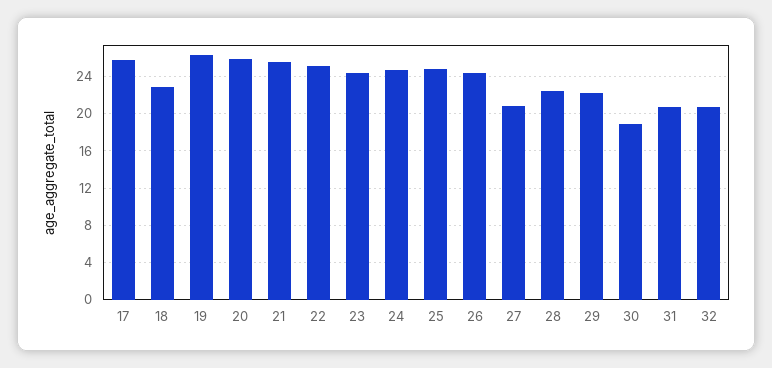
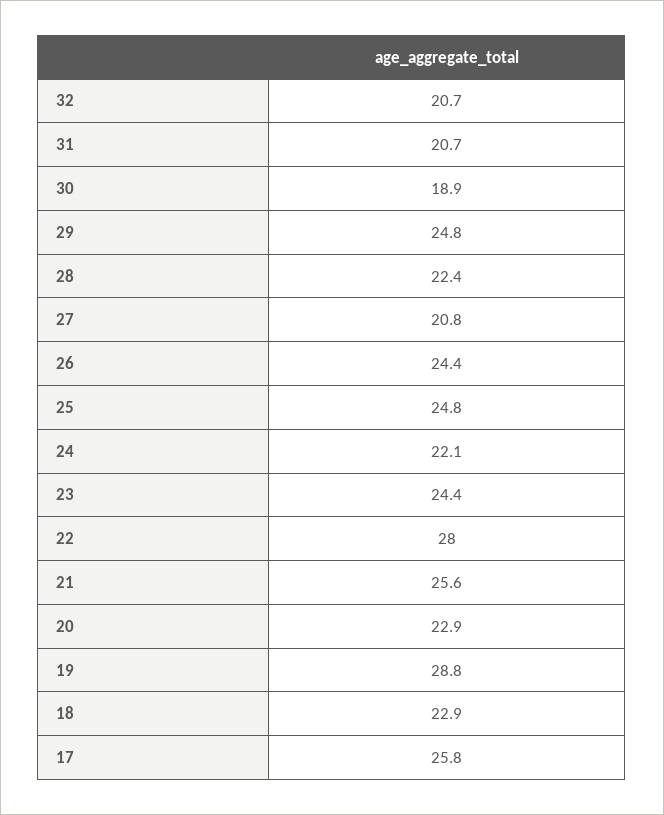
  {
    "17": 25.8,
    "18": 22.9,
-   "19": 26,
+   "19": 28.8,
-   "20": 26,
+   "20": 22.9,
    "21": 25.6,
-   "22": 25,
+   "22": 28,
    "23": 24.4,
-   "24": 25,
+   "24": 22.1,
    "25": 24.8,
    "26": 24.4,
    "27": 20.8,
    "28": 22.4,
-   "29": 22,
+   "29": 24.8,
    "30": 18.9,
    "31": 20.7,
    "32": 20.7
  }

